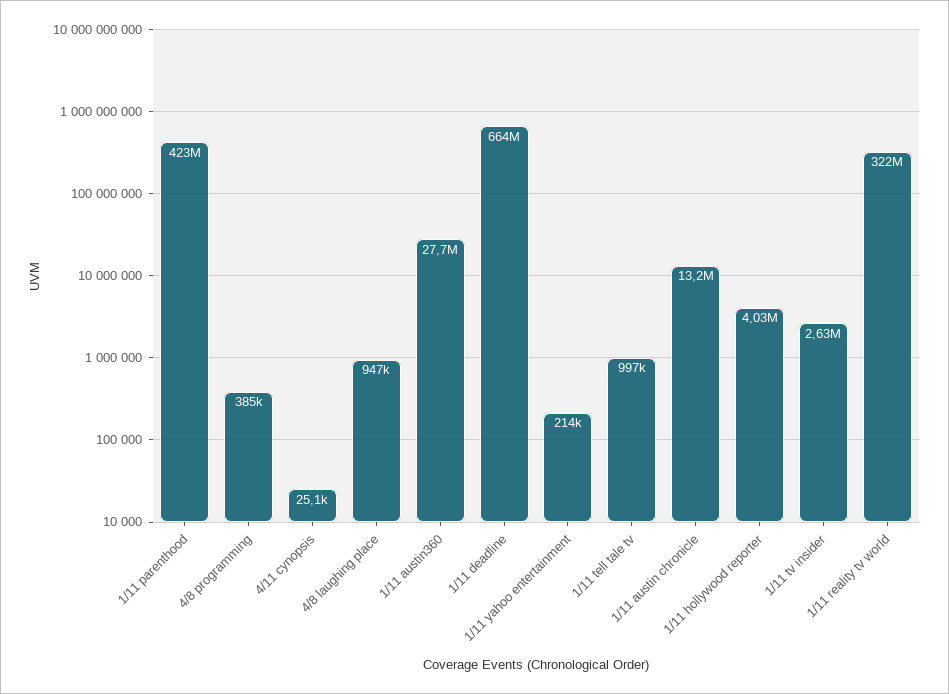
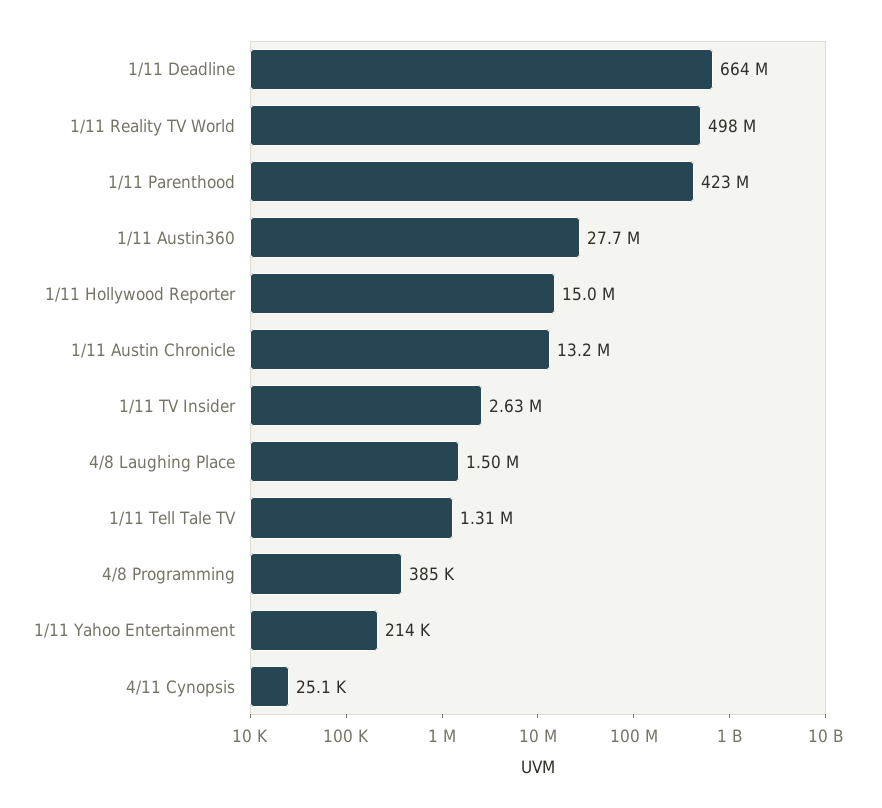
  {
    "1/11 parenthood": 423000000,
    "4/8 programming": 385000,
    "4/11 cynopsis": 25100,
-   "4/8 laughing place": 947000,
+   "4/8 laughing place": 1500000,
    "1/11 austin360": 27700000,
    "1/11 deadline": 664000000,
    "1/11 yahoo entertainment": 214000,
-   "1/11 tell tale tv": 997000,
+   "1/11 tell tale tv": 1310000,
    "1/11 austin chronicle": 13200000,
-   "1/11 hollywood reporter": 4030000,
+   "1/11 hollywood reporter": 15000000,
    "1/11 tv insider": 2630000,
-   "1/11 reality tv world": 322000000
+   "1/11 reality tv world": 498000000
  }

